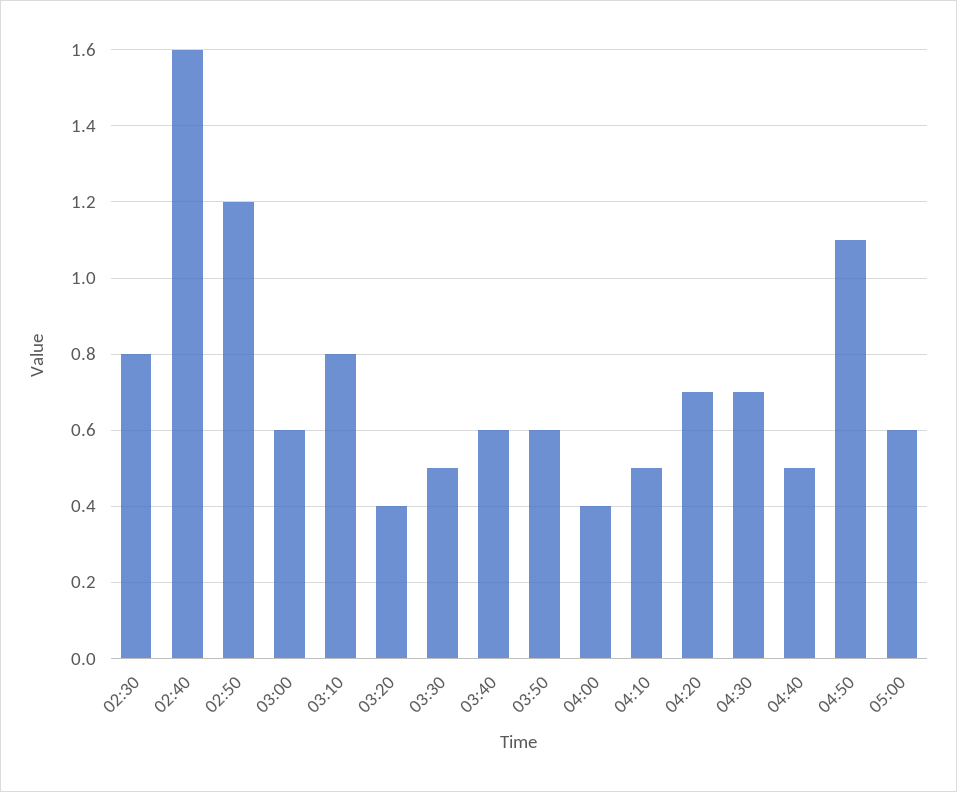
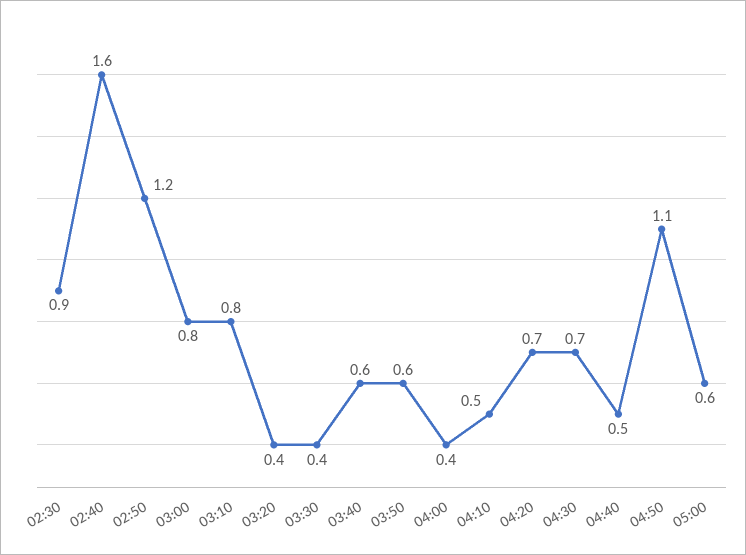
  {
-   "02:30": 0.8,
+   "02:30": 0.9,
    "02:40": 1.6,
    "02:50": 1.2,
-   "03:00": 0.6,
+   "03:00": 0.8,
    "03:10": 0.8,
    "03:20": 0.4,
-   "03:30": 0.5,
+   "03:30": 0.4,
    "03:40": 0.6,
    "03:50": 0.6,
    "04:00": 0.4,
    "04:10": 0.5,
    "04:20": 0.7,
    "04:30": 0.7,
    "04:40": 0.5,
    "04:50": 1.1,
    "05:00": 0.6
  }

